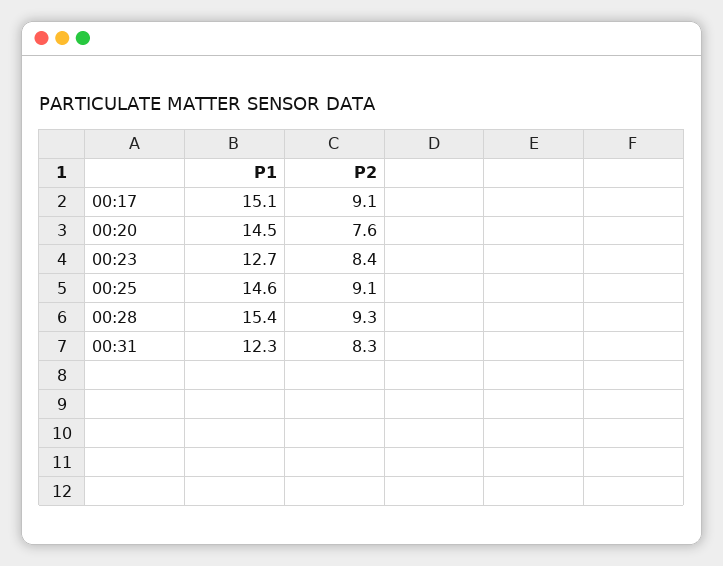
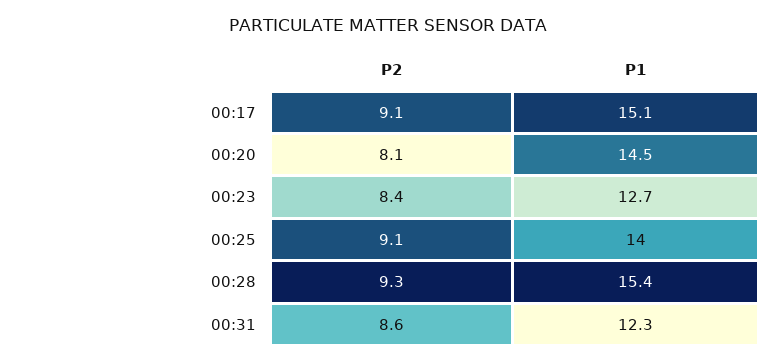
  {
    "P1": {
      "00:17": 15.1,
      "00:20": 14.5,
      "00:23": 12.7,
-     "00:25": 14.6,
+     "00:25": 14,
      "00:28": 15.4,
      "00:31": 12.3
    },
    "P2": {
      "00:17": 9.1,
-     "00:20": 7.6,
+     "00:20": 8.1,
      "00:23": 8.4,
      "00:25": 9.1,
      "00:28": 9.3,
-     "00:31": 8.3
+     "00:31": 8.6
    }
  }

